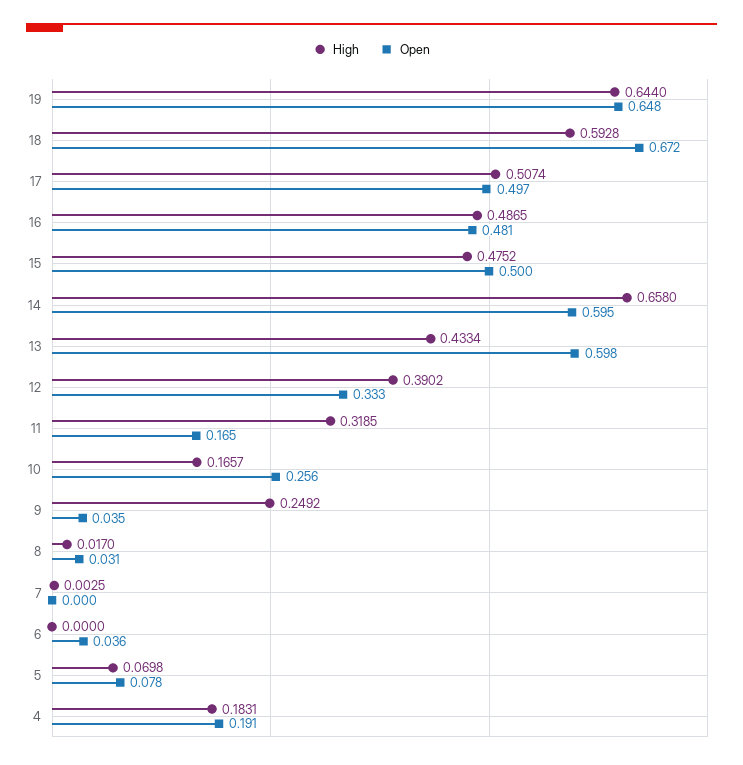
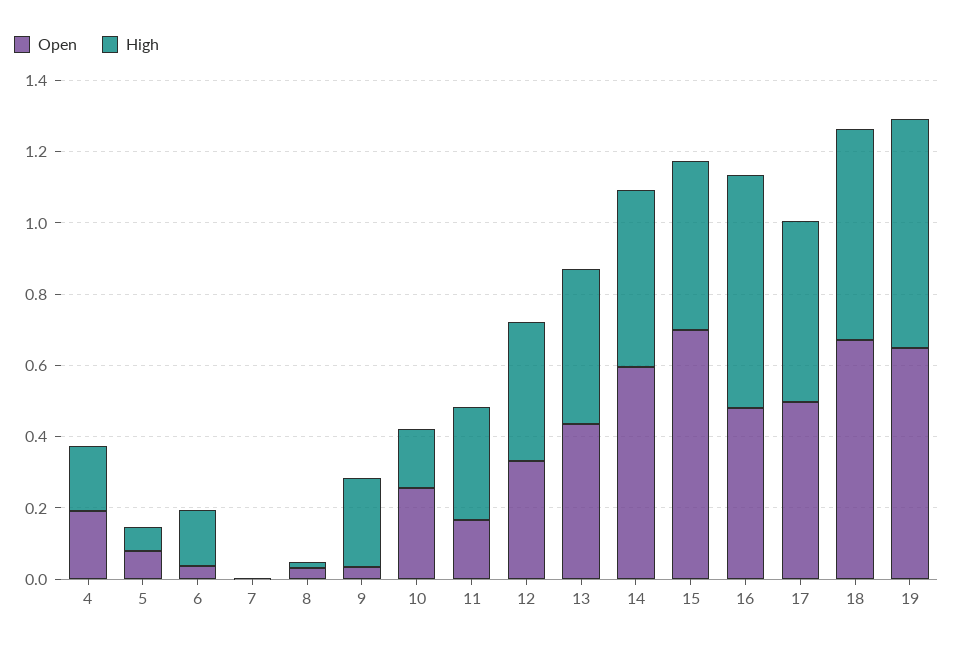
  {
    "High": {
      "19": 0.644,
      "18": 0.5928,
      "17": 0.5074,
-     "16": 0.4865,
+     "16": 0.65,
      "15": 0.4752,
-     "14": 0.658,
+     "14": 0.5,
      "13": 0.4334,
      "12": 0.3902,
      "11": 0.3185,
      "10": 0.1657,
      "9": 0.2492,
      "8": 0.017,
      "7": 0.0025,
-     "6": 0,
+     "6": 0.15,
      "5": 0.0698,
      "4": 0.1831
    },
    "Open": {
      "19": 0.648,
      "18": 0.672,
      "17": 0.497,
      "16": 0.481,
-     "15": 0.5,
+     "15": 0.7,
      "14": 0.595,
-     "13": 0.598,
+     "13": 0.45,
      "12": 0.333,
      "11": 0.165,
      "10": 0.256,
      "9": 0.035,
      "8": 0.031,
      "7": 0,
      "6": 0.036,
      "5": 0.078,
      "4": 0.191
    }
  }

